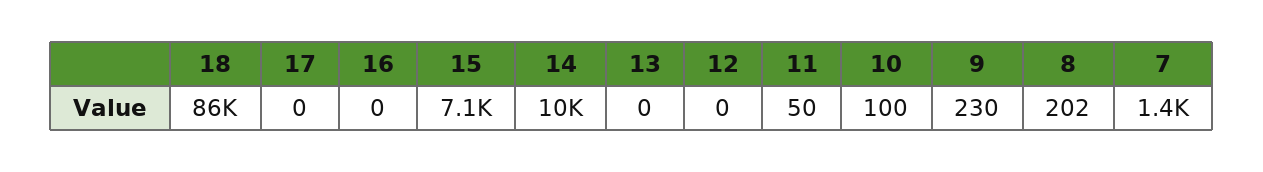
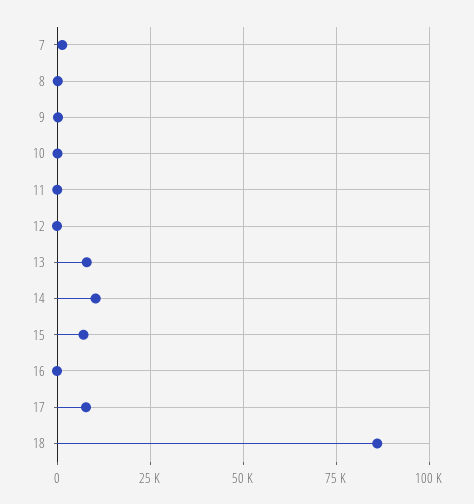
  {
    "18": 86000,
-   "17": 0,
+   "17": 7500,
    "16": 0,
    "15": 7100,
    "14": 10000,
-   "13": 0,
+   "13": 7500,
    "12": 0,
    "11": 50,
    "10": 100,
    "9": 230,
    "8": 202,
    "7": 1400
  }

